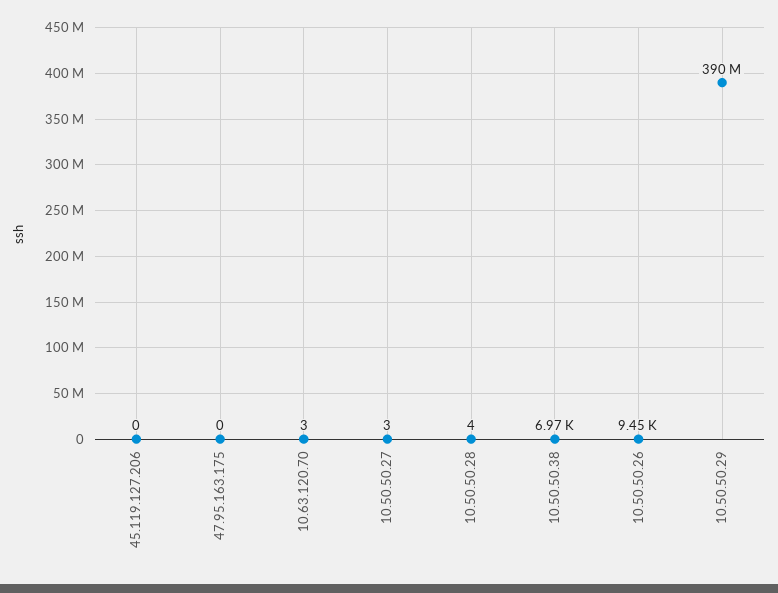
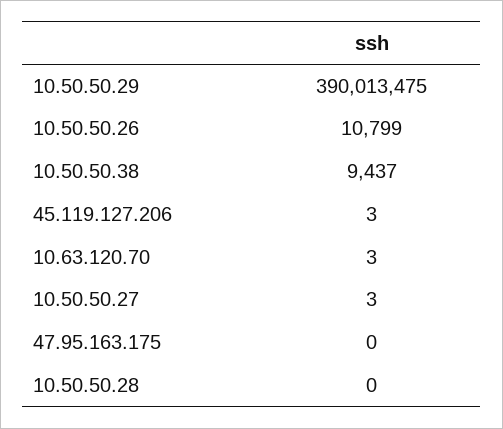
  {
-   "45.119.127.206": 0,
+   "45.119.127.206": 3,
    "47.95.163.175": 0,
    "10.63.120.70": 3,
    "10.50.50.27": 3,
-   "10.50.50.28": 4,
+   "10.50.50.28": 0,
-   "10.50.50.38": 6970,
+   "10.50.50.38": 9437,
-   "10.50.50.26": 9450,
+   "10.50.50.26": 10799,
    "10.50.50.29": 390013475
  }

